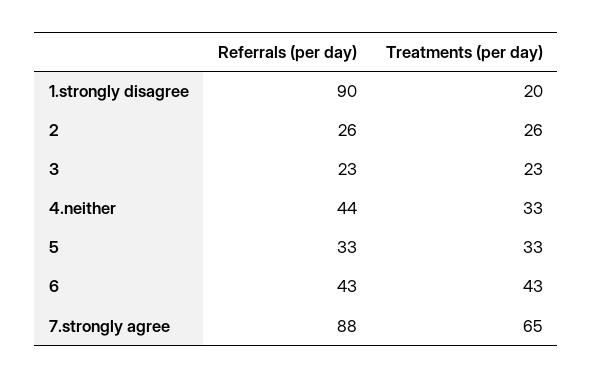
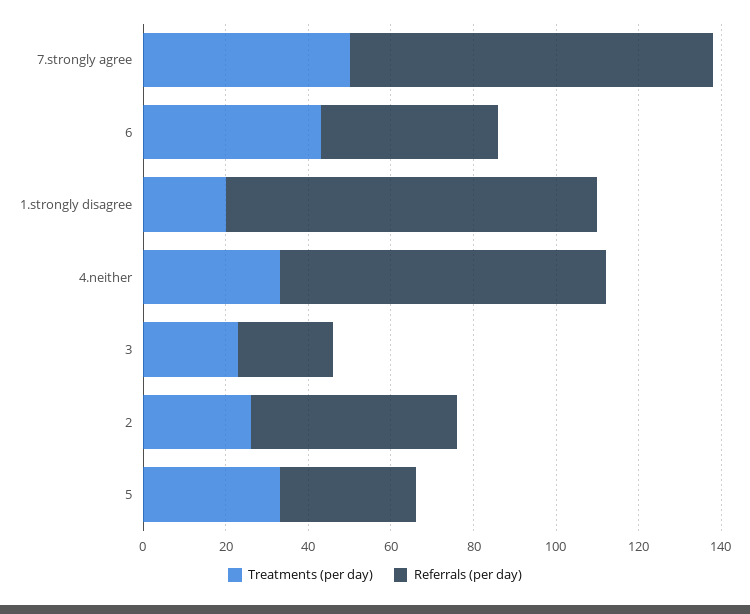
  {
    "Referrals (per day)": {
      "1.strongly disagree": 90,
-     "2": 26,
+     "2": 50,
      "3": 23,
-     "4.neither": 44,
+     "4.neither": 80,
      "5": 33,
      "6": 43,
      "7.strongly agree": 88
    },
    "Treatments (per day)": {
      "1.strongly disagree": 20,
      "2": 26,
      "3": 23,
      "4.neither": 33,
      "5": 33,
      "6": 43,
-     "7.strongly agree": 65
+     "7.strongly agree": 50
    }
  }

